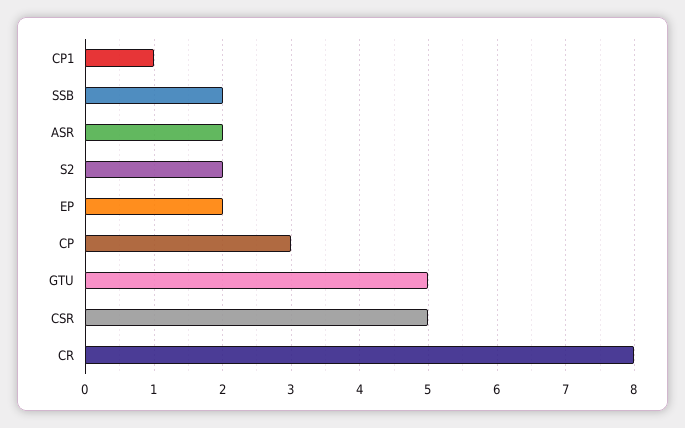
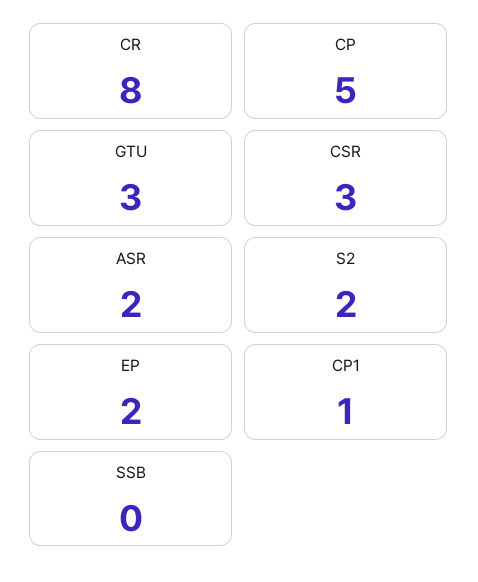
  {
    "CP1": 1,
-   "SSB": 2,
+   "SSB": 0,
    "ASR": 2,
    "S2": 2,
    "EP": 2,
-   "CP": 3,
+   "CP": 5,
-   "GTU": 5,
+   "GTU": 3,
-   "CSR": 5,
+   "CSR": 3,
    "CR": 8
  }

